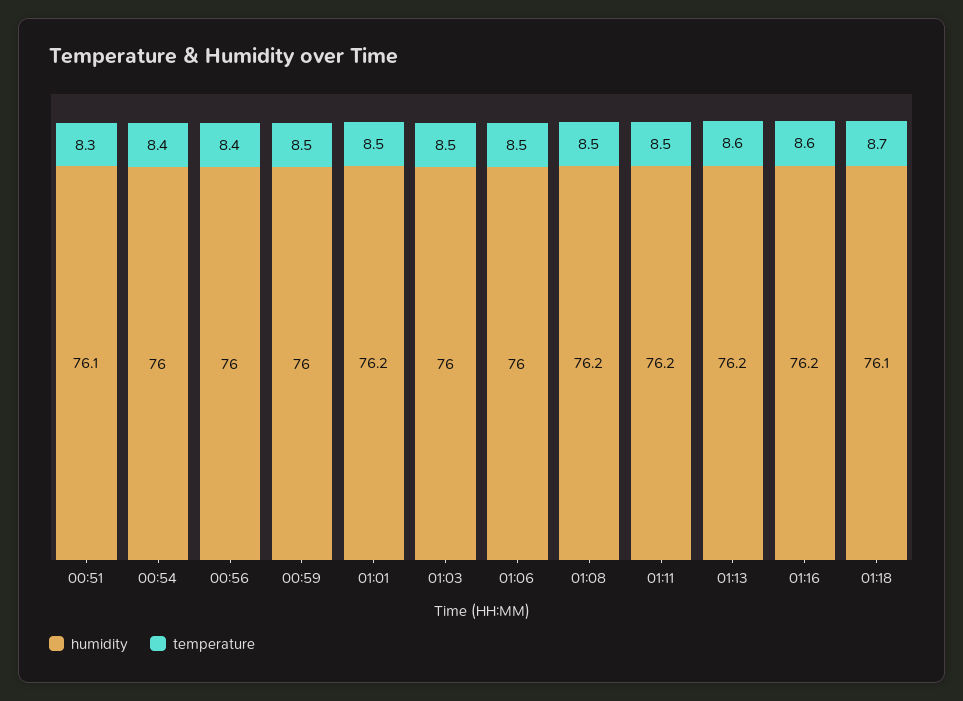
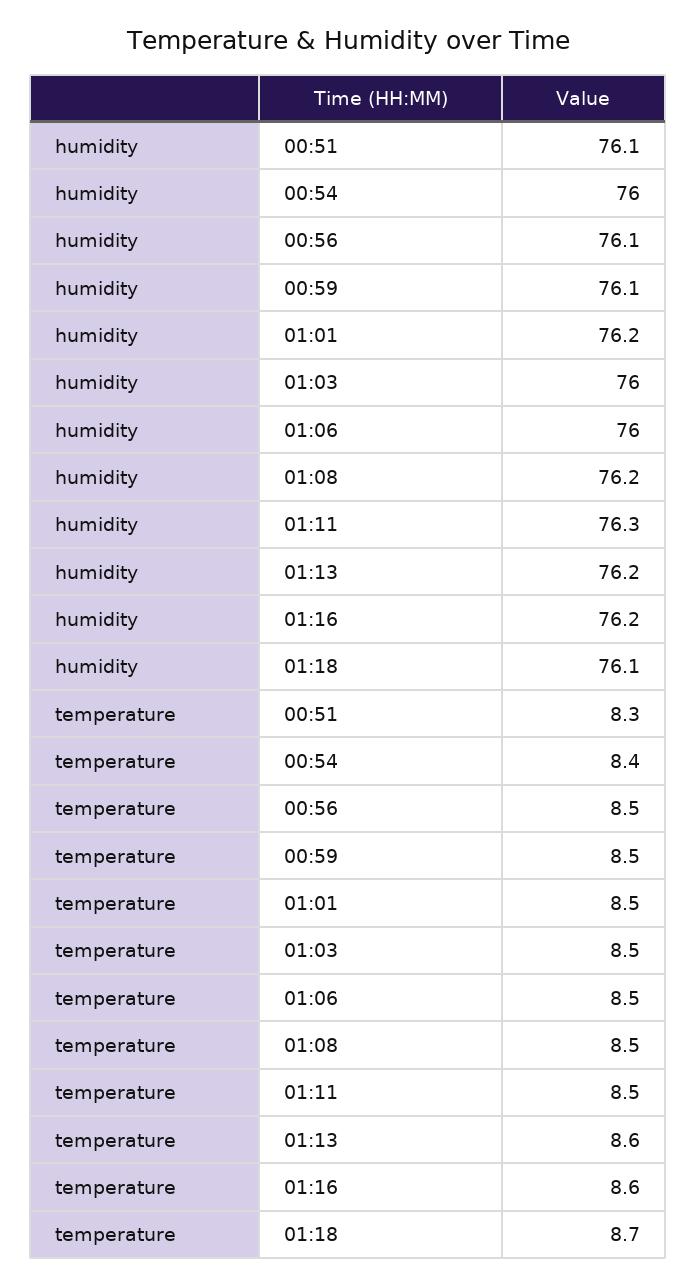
  {
    "humidity": {
      "00:51": 76.1,
      "00:54": 76,
-     "00:56": 76,
+     "00:56": 76.1,
-     "00:59": 76,
+     "00:59": 76.1,
      "01:01": 76.2,
      "01:03": 76,
      "01:06": 76,
      "01:08": 76.2,
-     "01:11": 76.2,
+     "01:11": 76.3,
      "01:13": 76.2,
      "01:16": 76.2,
      "01:18": 76.1
    },
    "temperature": {
      "00:51": 8.3,
      "00:54": 8.4,
-     "00:56": 8.4,
+     "00:56": 8.5,
      "00:59": 8.5,
      "01:01": 8.5,
      "01:03": 8.5,
      "01:06": 8.5,
      "01:08": 8.5,
      "01:11": 8.5,
      "01:13": 8.6,
      "01:16": 8.6,
      "01:18": 8.7
    }
  }

